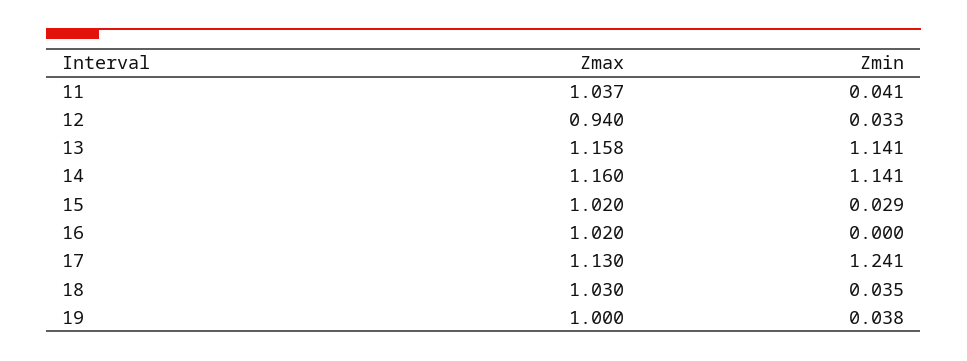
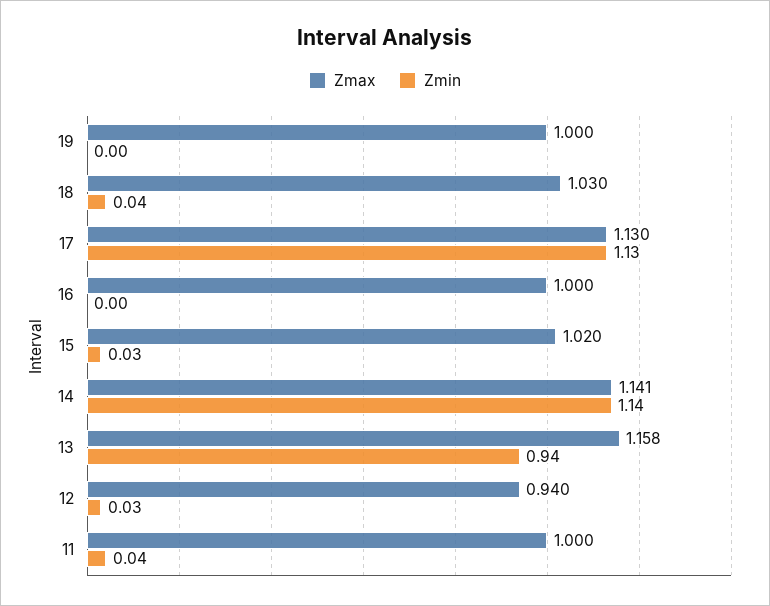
  {
    "Zmax": {
-     "11": 1.037,
+     "11": 1,
      "12": 0.94,
      "13": 1.158,
-     "14": 1.16,
+     "14": 1.141,
      "15": 1.02,
-     "16": 1.02,
+     "16": 1,
      "17": 1.13,
      "18": 1.03,
      "19": 1
    },
    "Zmin": {
      "11": 0.041,
      "12": 0.033,
-     "13": 1.141,
+     "13": 0.94,
      "14": 1.141,
      "15": 0.029,
      "16": 0,
-     "17": 1.241,
+     "17": 1.13,
      "18": 0.035,
-     "19": 0.038
+     "19": 0
    }
  }

